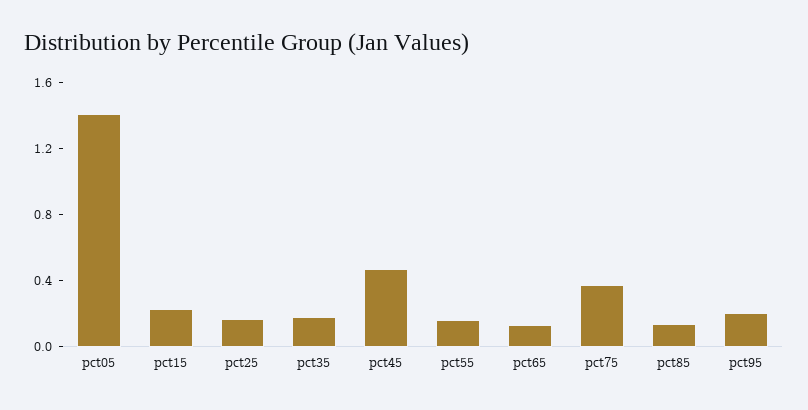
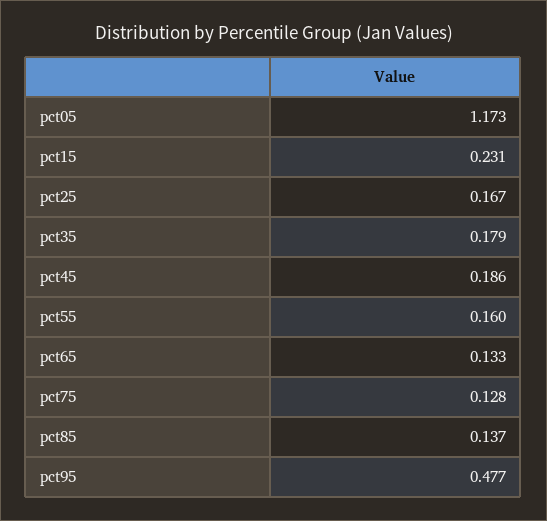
  {
-   "pct05": 1.4,
+   "pct05": 1.173,
    "pct15": 0.231,
    "pct25": 0.167,
    "pct35": 0.179,
-   "pct45": 0.5,
+   "pct45": 0.186,
    "pct55": 0.16,
    "pct65": 0.133,
-   "pct75": 0.4,
+   "pct75": 0.128,
    "pct85": 0.137,
-   "pct95": 0.2
+   "pct95": 0.477
  }

